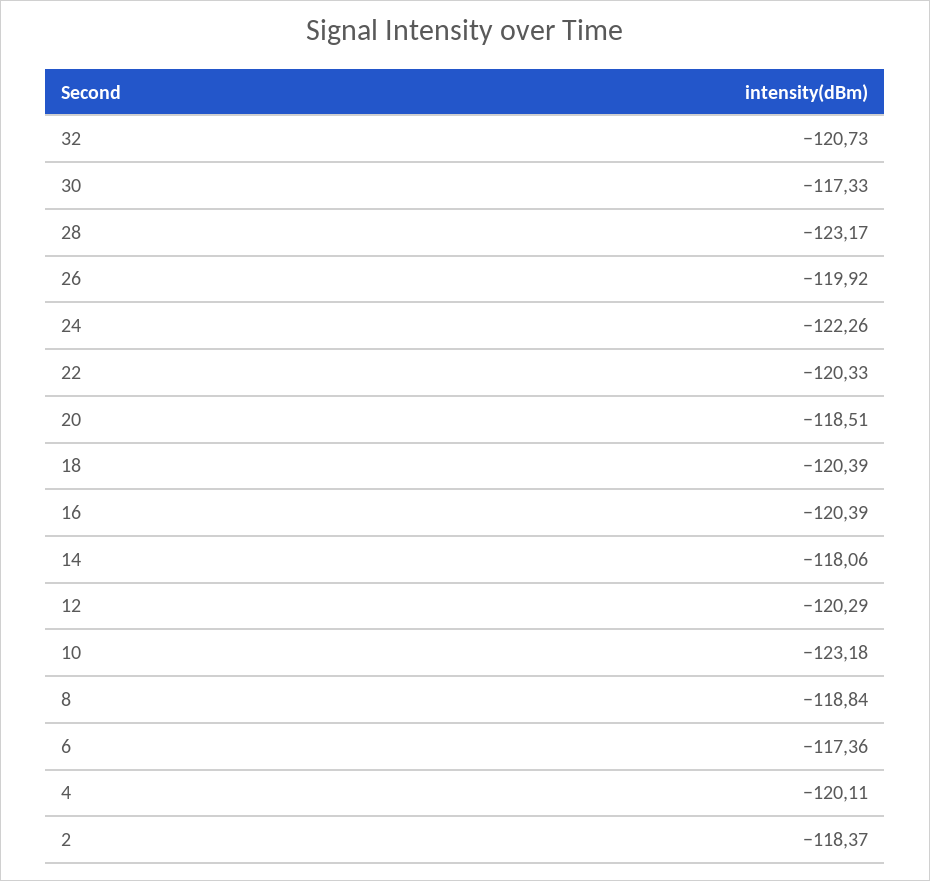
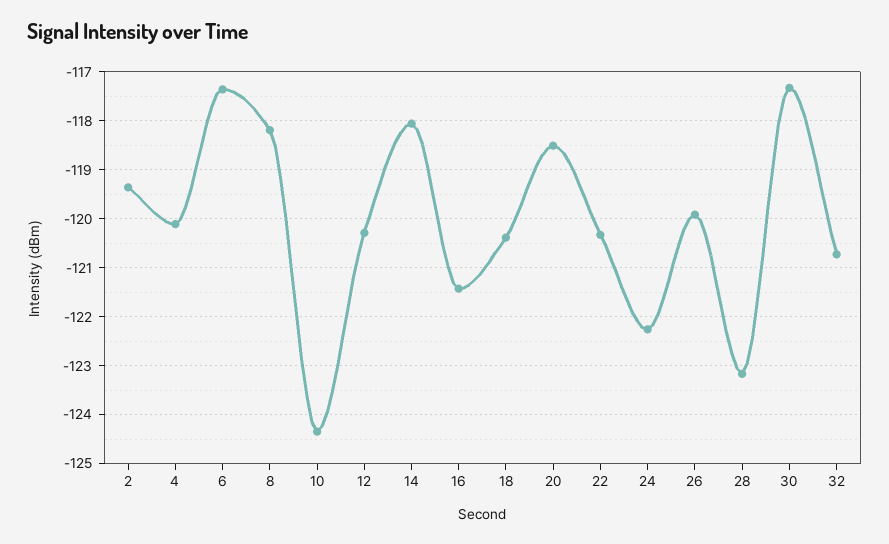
  {
    "32": -120.73,
    "30": -117.33,
    "28": -123.17,
    "26": -119.92,
    "24": -122.26,
    "22": -120.33,
    "20": -118.51,
    "18": -120.39,
-   "16": -120.39,
+   "16": -121.4,
    "14": -118.06,
    "12": -120.29,
-   "10": -123.18,
+   "10": -124.4,
-   "8": -118.84,
+   "8": -118.2,
    "6": -117.36,
    "4": -120.11,
-   "2": -118.37
+   "2": -119.4
  }

